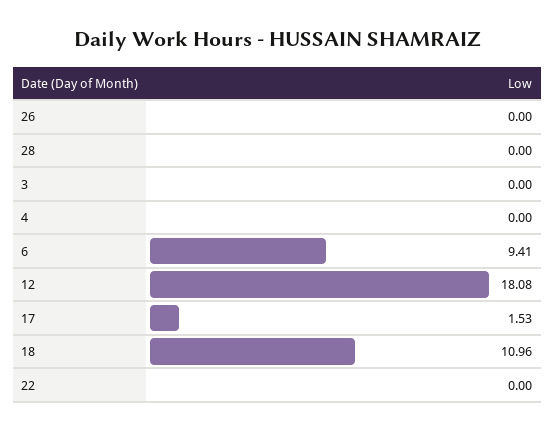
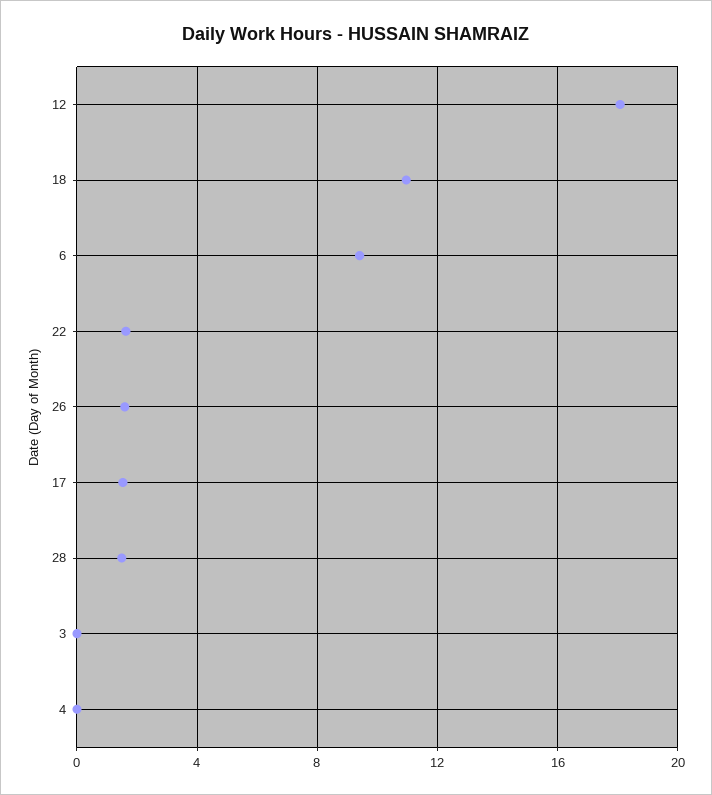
  {
-   "26": 0,
+   "26": 1.5,
-   "28": 0,
+   "28": 1.5,
    "3": 0,
    "4": 0,
    "6": 9.41,
    "12": 18.08,
    "17": 1.53,
    "18": 10.96,
-   "22": 0
+   "22": 1.5
  }

